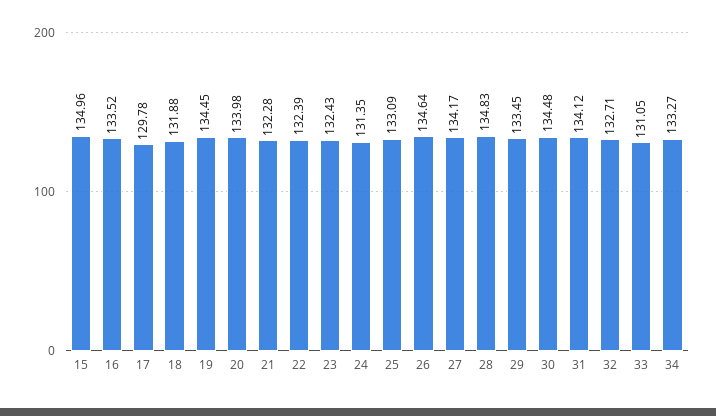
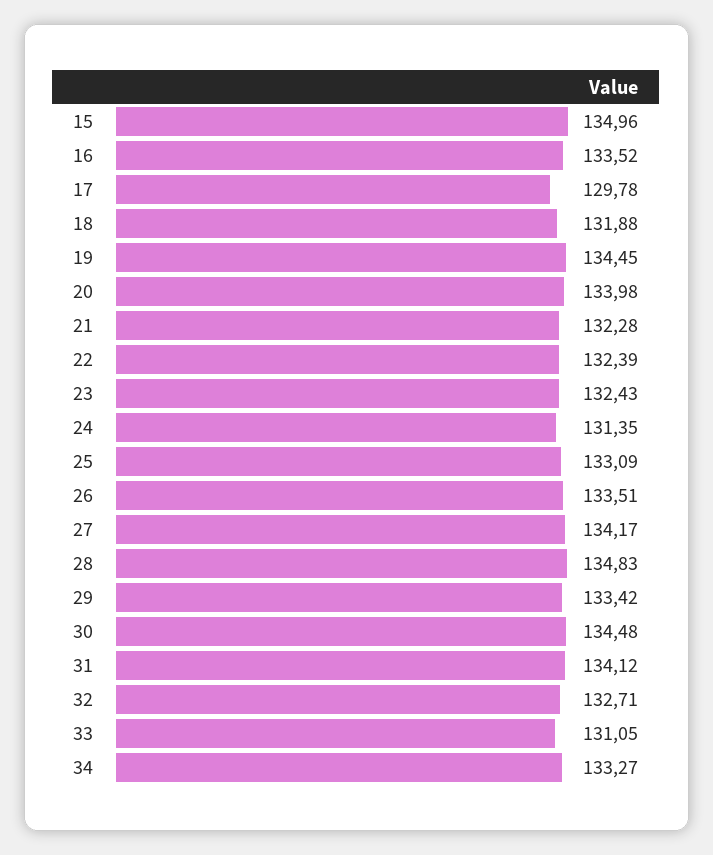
  {
    "15": 134.96,
    "16": 133.52,
    "17": 129.78,
    "18": 131.88,
    "19": 134.45,
    "20": 133.98,
    "21": 132.28,
    "22": 132.39,
    "23": 132.43,
    "24": 131.35,
    "25": 133.09,
-   "26": 134.64,
+   "26": 133.51,
    "27": 134.17,
    "28": 134.83,
-   "29": 133.45,
+   "29": 133.42,
    "30": 134.48,
    "31": 134.12,
    "32": 132.71,
    "33": 131.05,
    "34": 133.27
  }

